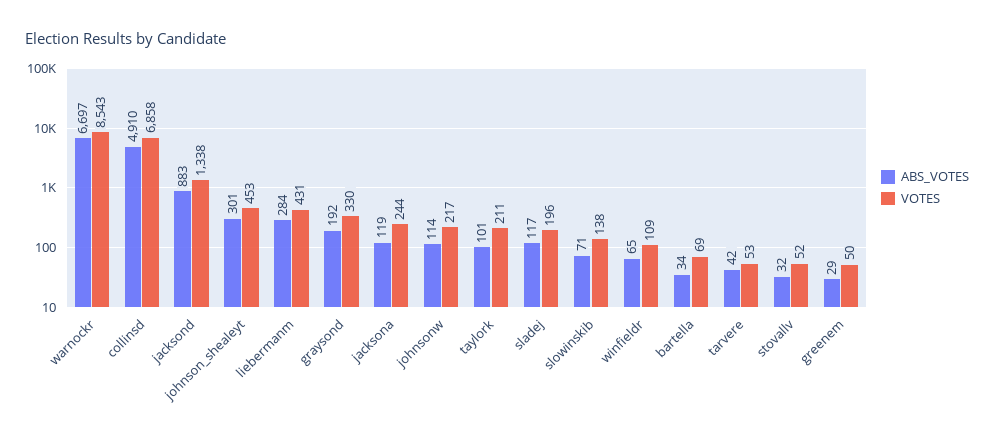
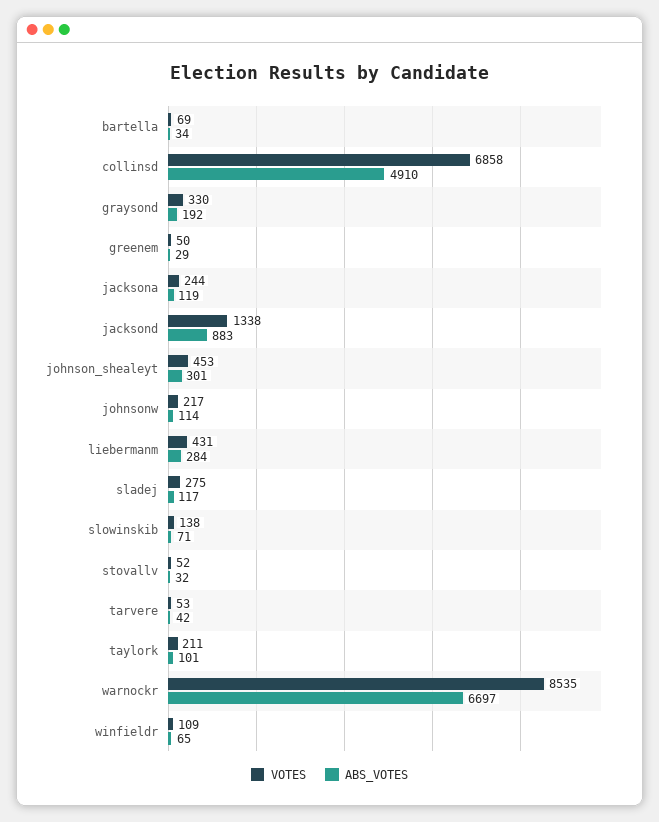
  {
    "ABS_VOTES": {
      "warnockr": 6697,
      "collinsd": 4910,
      "jacksond": 883,
      "johnson_shealeyt": 301,
      "liebermanm": 284,
      "graysond": 192,
      "jacksona": 119,
      "johnsonw": 114,
      "taylork": 101,
      "sladej": 117,
      "slowinskib": 71,
      "winfieldr": 65,
      "bartella": 34,
      "tarvere": 42,
      "stovallv": 32,
      "greenem": 29
    },
    "VOTES": {
-     "warnockr": 8543,
+     "warnockr": 8535,
      "collinsd": 6858,
      "jacksond": 1338,
      "johnson_shealeyt": 453,
      "liebermanm": 431,
      "graysond": 330,
      "jacksona": 244,
      "johnsonw": 217,
      "taylork": 211,
-     "sladej": 196,
+     "sladej": 275,
      "slowinskib": 138,
      "winfieldr": 109,
      "bartella": 69,
      "tarvere": 53,
      "stovallv": 52,
      "greenem": 50
    }
  }

